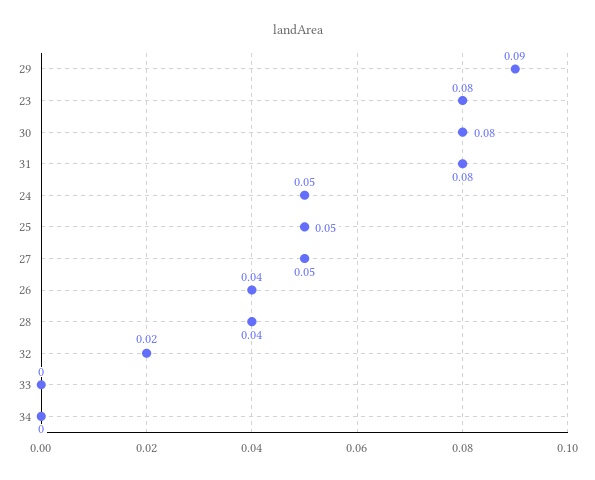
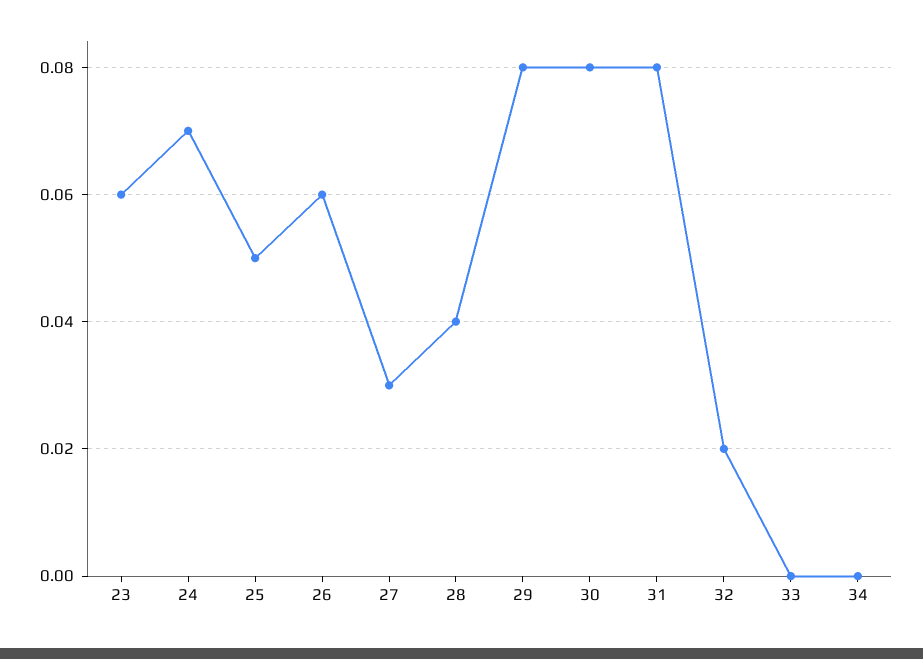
  {
-   "29": 0.09,
+   "29": 0.08,
-   "23": 0.08,
+   "23": 0.06,
    "30": 0.08,
    "31": 0.08,
-   "24": 0.05,
+   "24": 0.07,
    "25": 0.05,
-   "27": 0.05,
+   "27": 0.03,
-   "26": 0.04,
+   "26": 0.06,
    "28": 0.04,
    "32": 0.02,
    "33": 0,
    "34": 0
  }

